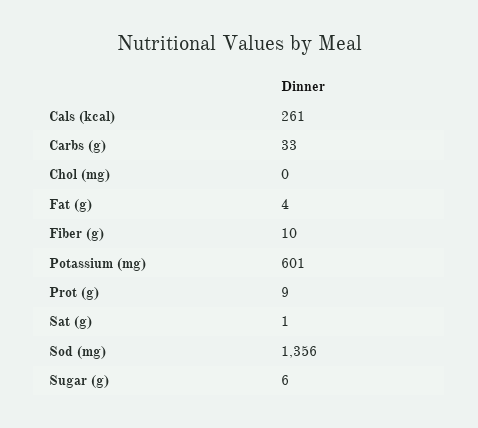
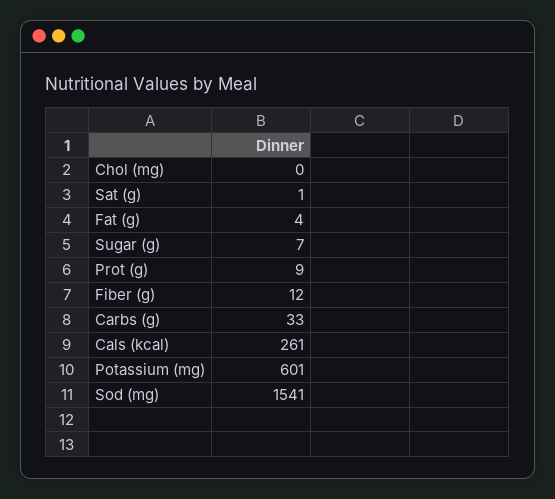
  {
    "Cals (kcal)": 261,
    "Carbs (g)": 33,
    "Chol (mg)": 0,
    "Fat (g)": 4,
-   "Fiber (g)": 10,
+   "Fiber (g)": 12,
    "Potassium (mg)": 601,
    "Prot (g)": 9,
    "Sat (g)": 1,
-   "Sod (mg)": 1356,
+   "Sod (mg)": 1541,
-   "Sugar (g)": 6
+   "Sugar (g)": 7
  }

